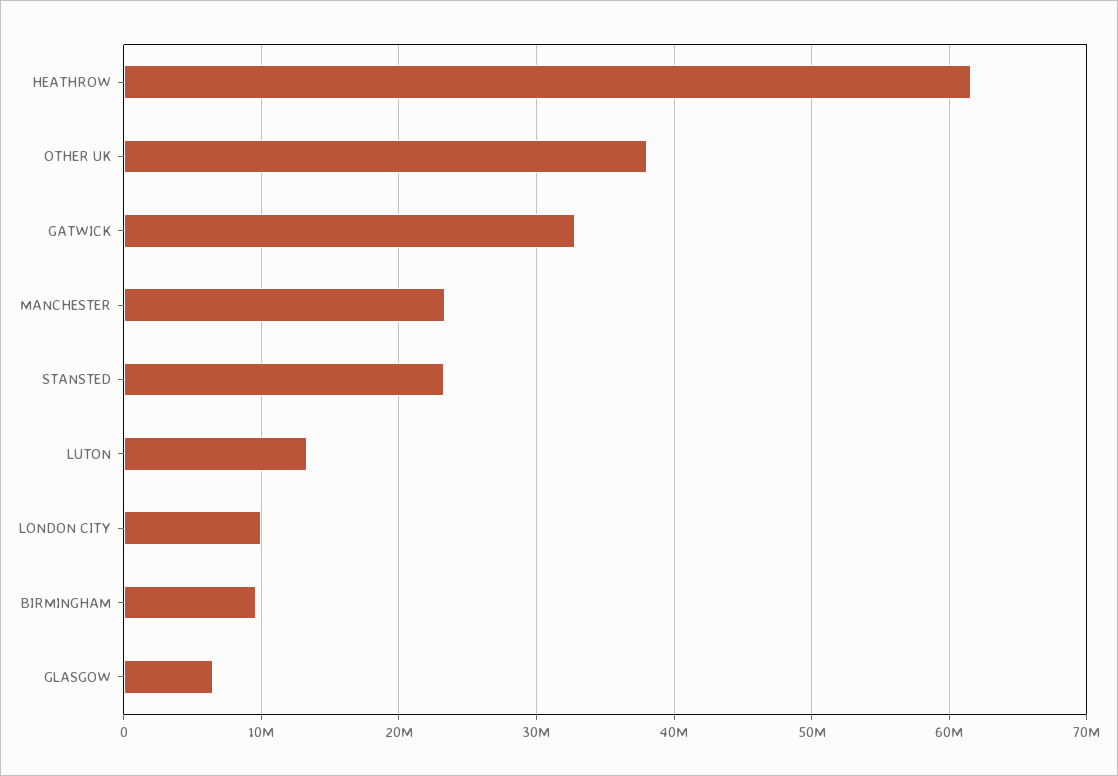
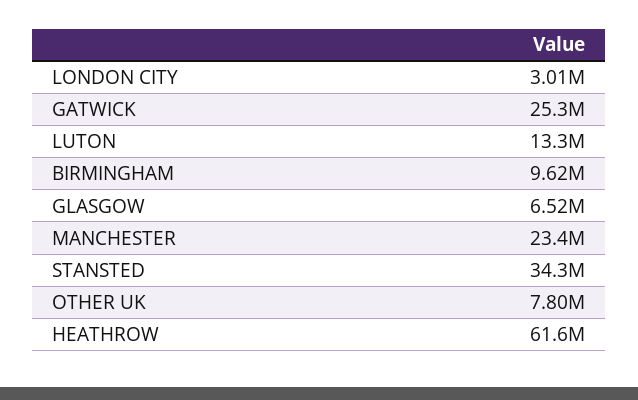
  {
    "HEATHROW": 61600000,
-   "OTHER UK": 38000000,
+   "OTHER UK": 7800000,
-   "GATWICK": 33000000,
+   "GATWICK": 25300000,
    "MANCHESTER": 23400000,
-   "STANSTED": 23000000,
+   "STANSTED": 34300000,
    "LUTON": 13300000,
-   "LONDON CITY": 10000000,
+   "LONDON CITY": 3010000,
    "BIRMINGHAM": 9620000,
    "GLASGOW": 6520000
  }

